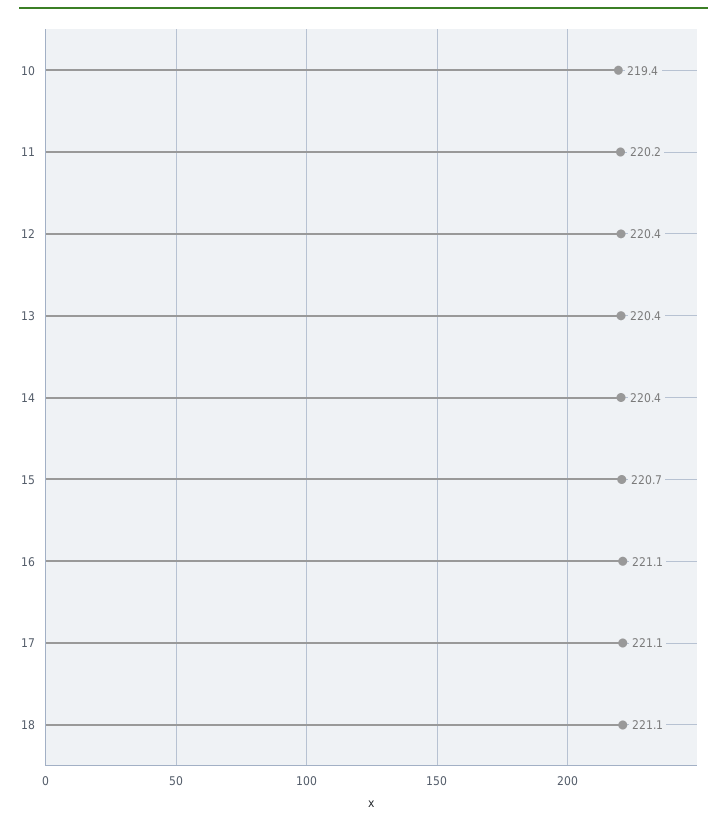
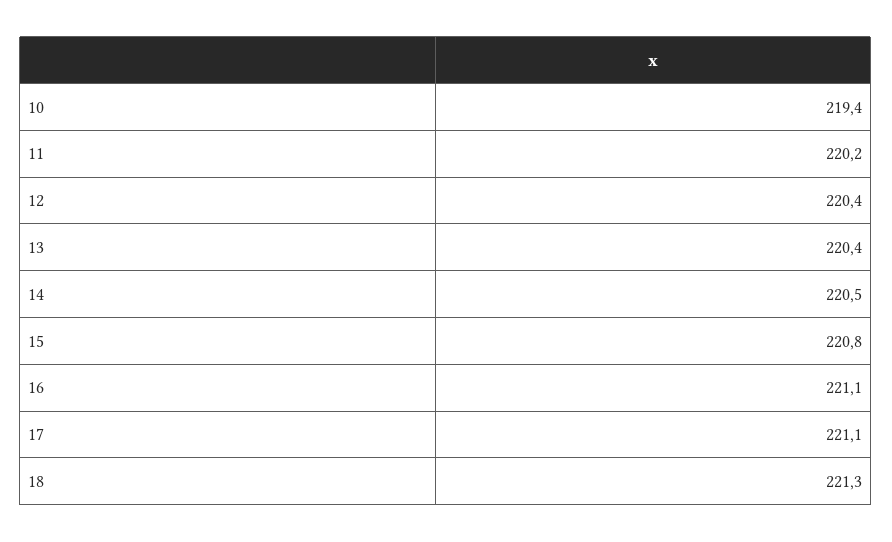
  {
    "10": 219.4,
    "11": 220.2,
    "12": 220.4,
    "13": 220.4,
-   "14": 220.4,
+   "14": 220.5,
-   "15": 220.7,
+   "15": 220.8,
    "16": 221.1,
    "17": 221.1,
-   "18": 221.1
+   "18": 221.3
  }

